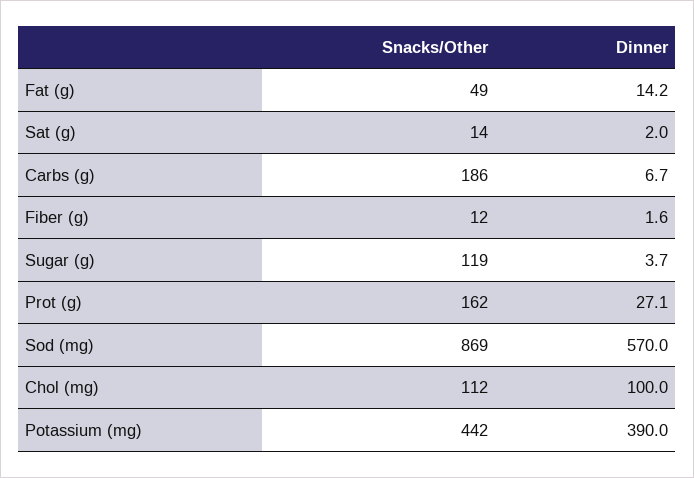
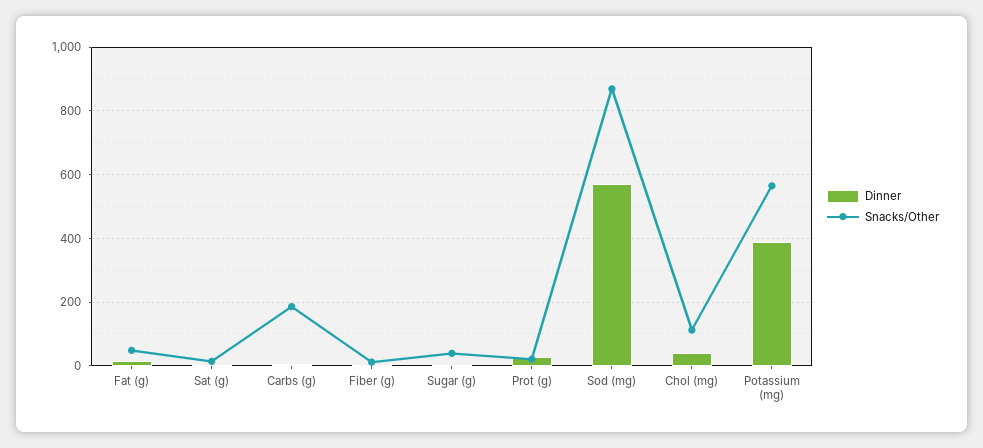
  {
    "Snacks/Other": {
      "Fat (g)": 49,
      "Sat (g)": 14,
      "Carbs (g)": 186,
      "Fiber (g)": 12,
-     "Sugar (g)": 119,
+     "Sugar (g)": 40,
-     "Prot (g)": 162,
+     "Prot (g)": 20,
      "Sod (mg)": 869,
      "Chol (mg)": 112,
-     "Potassium (mg)": 442
+     "Potassium (mg)": 560
    },
    "Dinner": {
      "Fat (g)": 14.2,
      "Sat (g)": 2,
      "Carbs (g)": 6.7,
      "Fiber (g)": 1.6,
      "Sugar (g)": 3.7,
      "Prot (g)": 27.1,
      "Sod (mg)": 570,
-     "Chol (mg)": 100,
+     "Chol (mg)": 40,
      "Potassium (mg)": 390
    }
  }

